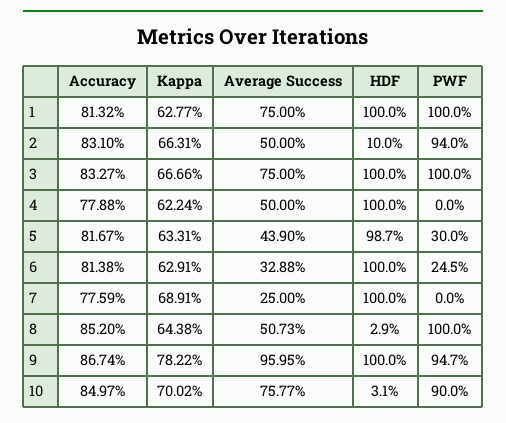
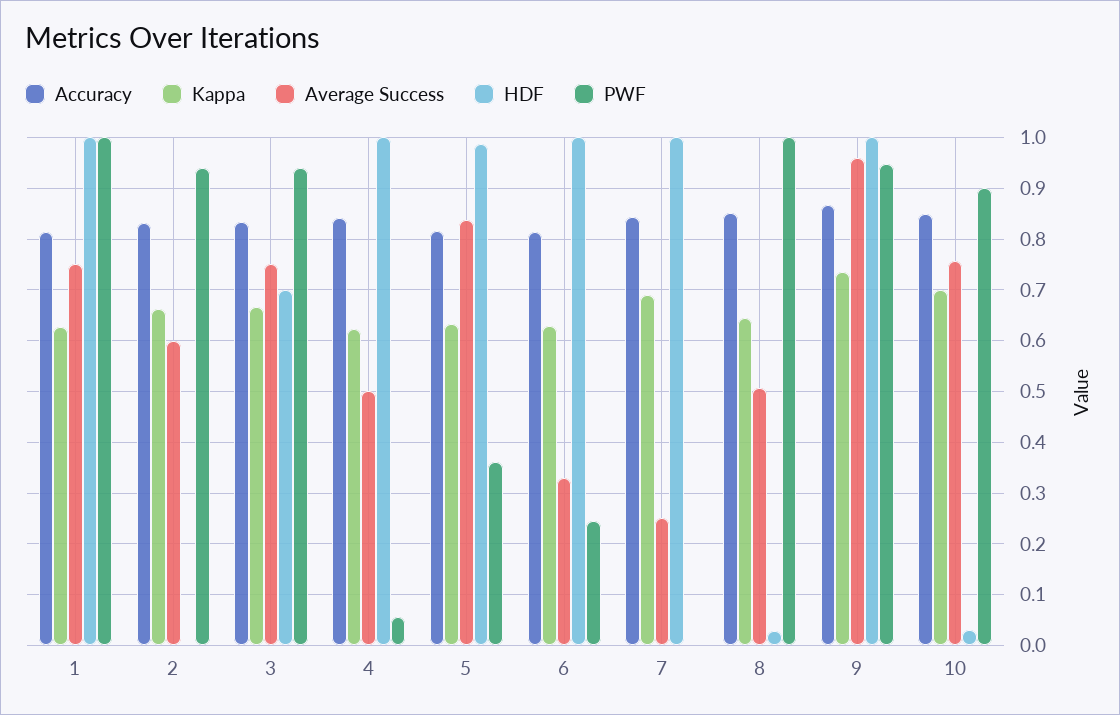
  {
    "Accuracy": {
      "1": 0.8132,
      "2": 0.831,
      "3": 0.8327,
-     "4": 0.7788,
+     "4": 0.84,
      "5": 0.8167,
      "6": 0.8138,
-     "7": 0.7759,
+     "7": 0.84,
      "8": 0.852,
      "9": 0.8674,
      "10": 0.8497
    },
    "Kappa": {
      "1": 0.6277,
      "2": 0.6631,
      "3": 0.6666,
      "4": 0.6224,
      "5": 0.6331,
      "6": 0.6291,
      "7": 0.6891,
      "8": 0.6438,
-     "9": 0.7822,
+     "9": 0.74,
      "10": 0.7002
    },
    "Average Success": {
      "1": 0.75,
-     "2": 0.5,
+     "2": 0.6,
      "3": 0.75,
      "4": 0.5,
-     "5": 0.439,
+     "5": 0.84,
      "6": 0.3288,
      "7": 0.25,
      "8": 0.5073,
      "9": 0.9595,
      "10": 0.7577
    },
    "HDF": {
      "1": 1,
-     "2": 0.1,
+     "2": 0,
-     "3": 1,
+     "3": 0.7,
      "4": 1,
      "5": 0.987,
      "6": 1,
      "7": 1,
      "8": 0.029,
      "9": 1,
      "10": 0.031
    },
    "PWF": {
      "1": 1,
      "2": 0.94,
-     "3": 1,
+     "3": 0.94,
-     "4": 0,
+     "4": 0.06,
-     "5": 0.3,
+     "5": 0.36,
      "6": 0.245,
      "7": 0,
      "8": 1,
      "9": 0.947,
      "10": 0.9
    }
  }

